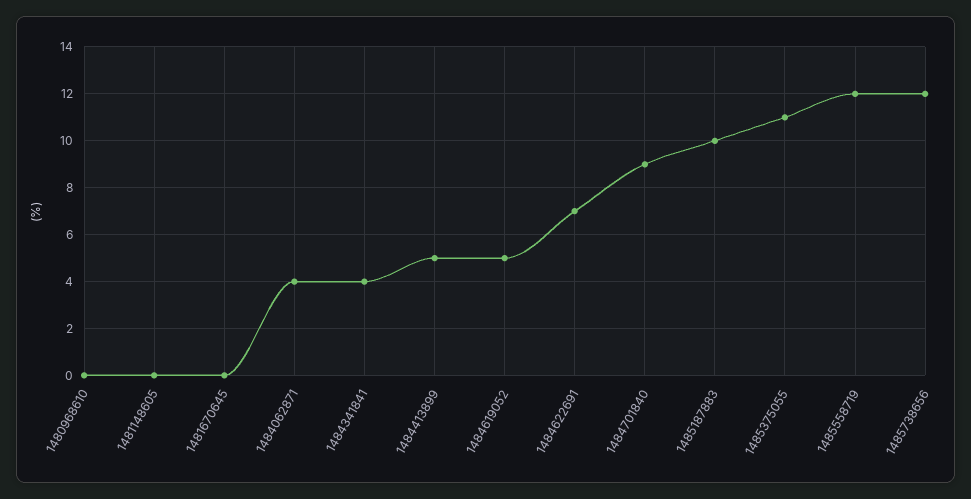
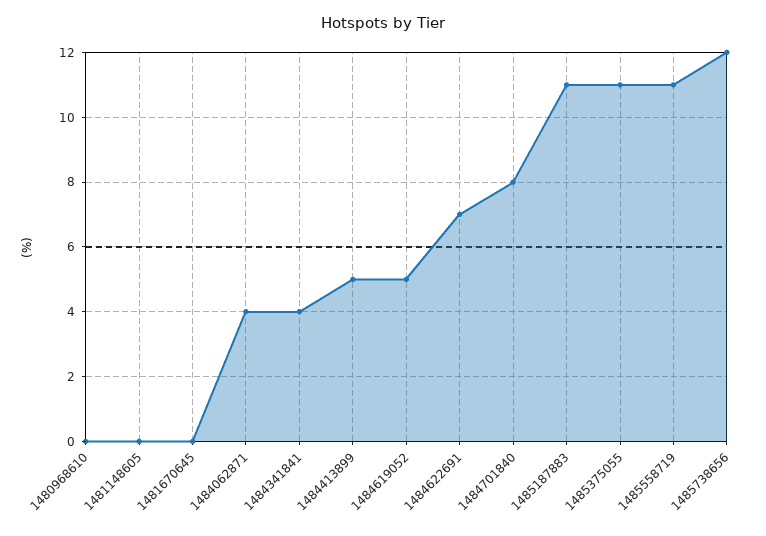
  {
    "1480968610": 0,
    "1481148605": 0,
    "1481670645": 0,
    "1484062871": 4,
    "1484341841": 4,
    "1484413899": 5,
    "1484619052": 5,
    "1484622691": 7,
-   "1484701840": 9,
+   "1484701840": 8,
-   "1485187883": 10,
+   "1485187883": 11,
    "1485375055": 11,
-   "1485558719": 12,
+   "1485558719": 11,
    "1485738656": 12
  }

